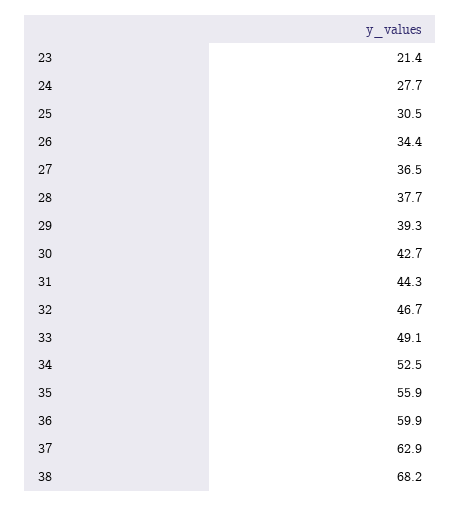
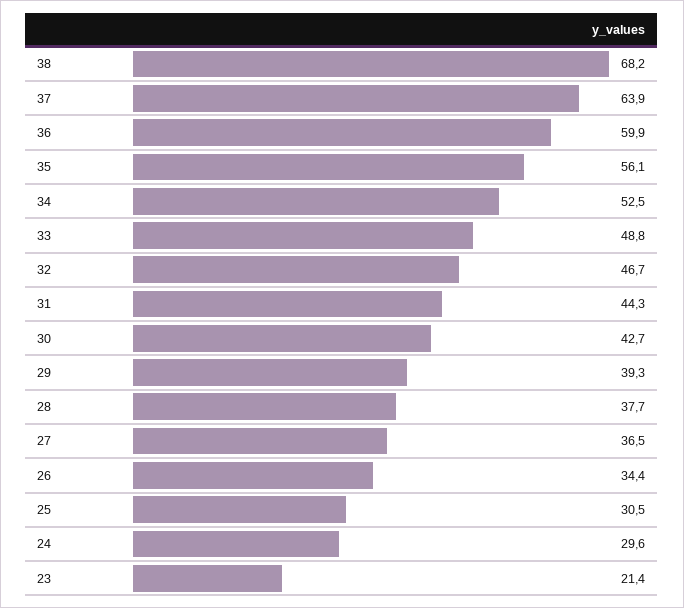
  {
    "23": 21.4,
-   "24": 27.7,
+   "24": 29.6,
    "25": 30.5,
    "26": 34.4,
    "27": 36.5,
    "28": 37.7,
    "29": 39.3,
    "30": 42.7,
    "31": 44.3,
    "32": 46.7,
-   "33": 49.1,
+   "33": 48.8,
    "34": 52.5,
-   "35": 55.9,
+   "35": 56.1,
    "36": 59.9,
-   "37": 62.9,
+   "37": 63.9,
    "38": 68.2
  }

